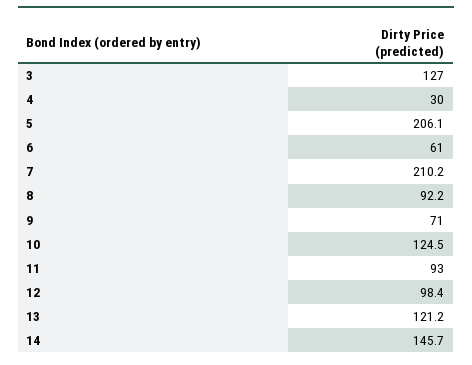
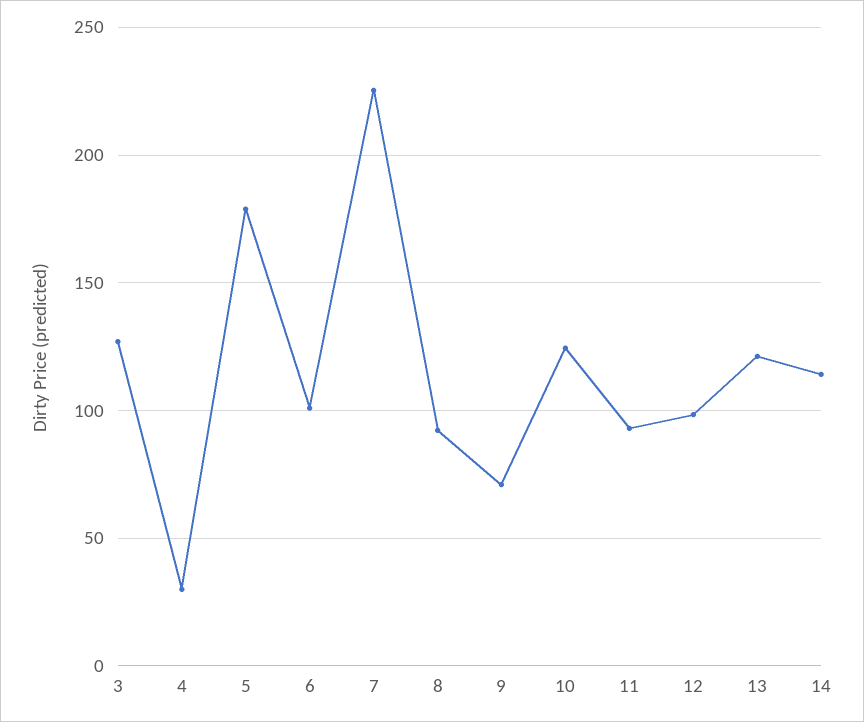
  {
    "3": 127,
    "4": 30,
-   "5": 206.1,
+   "5": 180,
-   "6": 61,
+   "6": 100,
-   "7": 210.2,
+   "7": 225,
    "8": 92.2,
    "9": 71,
    "10": 124.5,
    "11": 93,
    "12": 98.4,
    "13": 121.2,
-   "14": 145.7
+   "14": 115
  }

